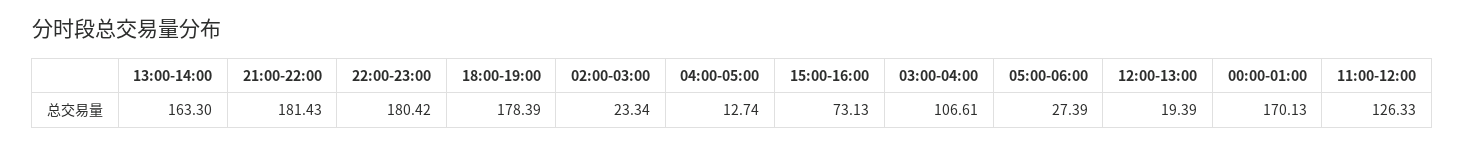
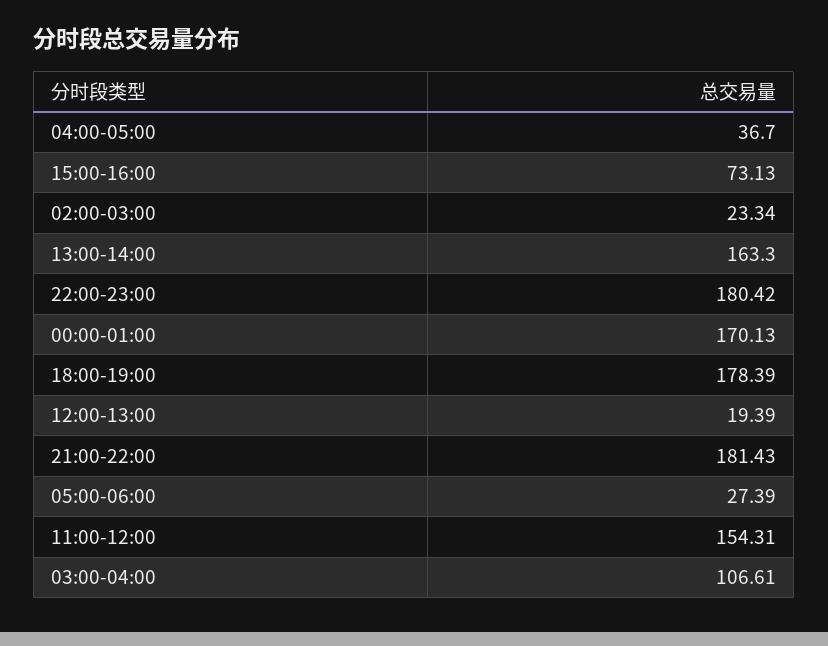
  {
    "13:00-14:00": 163.3,
    "21:00-22:00": 181.43,
    "22:00-23:00": 180.42,
    "18:00-19:00": 178.39,
    "02:00-03:00": 23.34,
-   "04:00-05:00": 12.74,
+   "04:00-05:00": 36.7,
    "15:00-16:00": 73.13,
    "03:00-04:00": 106.61,
    "05:00-06:00": 27.39,
    "12:00-13:00": 19.39,
    "00:00-01:00": 170.13,
-   "11:00-12:00": 126.33
+   "11:00-12:00": 154.31
  }

